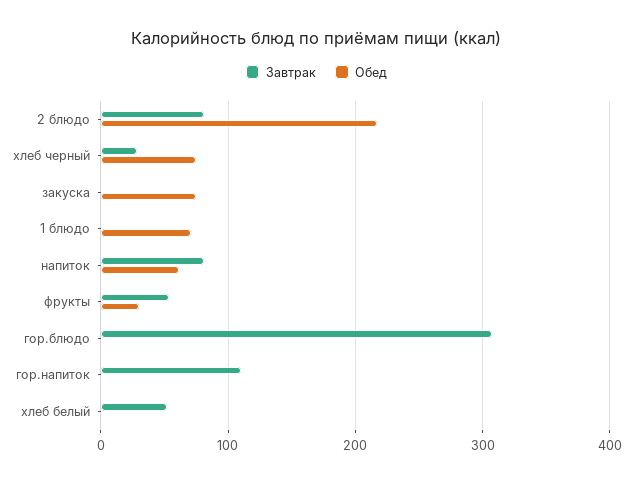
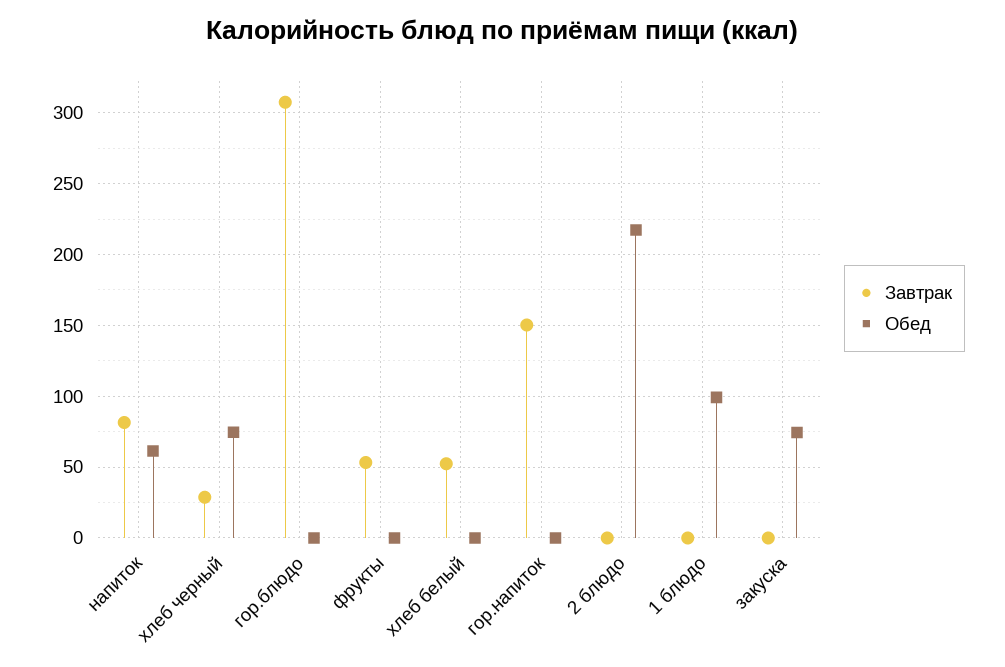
  {
    "Завтрак": {
-     "2 блюдо": 80,
+     "2 блюдо": 0,
      "хлеб черный": 30,
      "закуска": 0,
      "1 блюдо": 0,
      "напиток": 80,
      "фрукты": 55,
      "гор.блюдо": 305,
-     "гор.напиток": 110,
+     "гор.напиток": 150,
      "хлеб белый": 50
    },
    "Обед": {
      "2 блюдо": 215,
      "хлеб черный": 75,
      "закуска": 75,
-     "1 блюдо": 70,
+     "1 блюдо": 100,
      "напиток": 60,
-     "фрукты": 30,
+     "фрукты": 0,
      "гор.блюдо": 0,
      "гор.напиток": 0,
      "хлеб белый": 0
    }
  }

